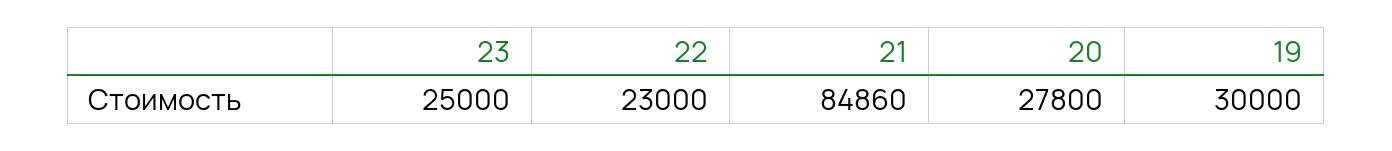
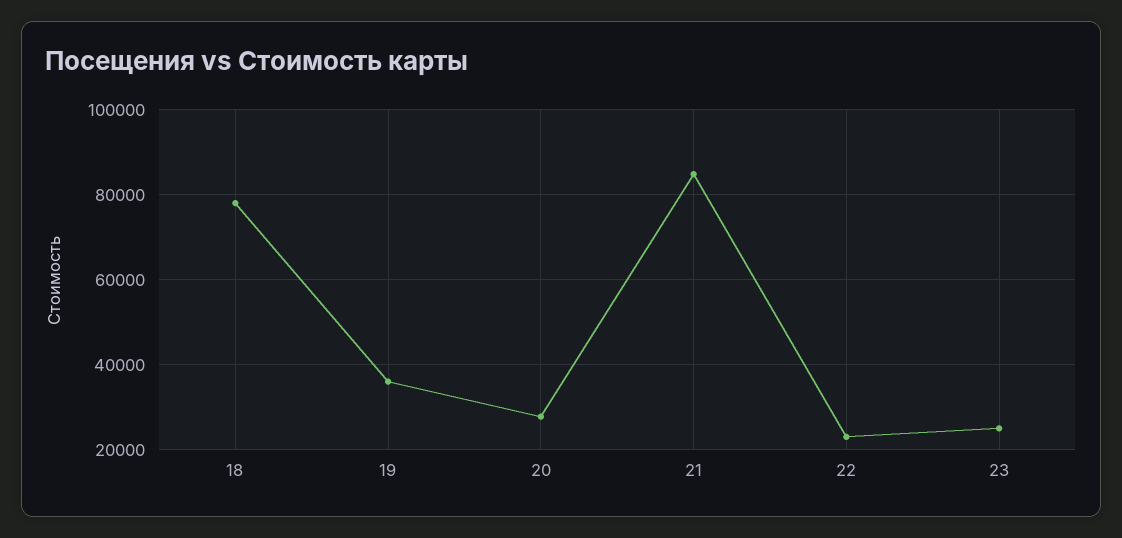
  {
    "23": 25000,
    "22": 23000,
    "21": 84860,
    "20": 27800,
-   "19": 30000
+   "19": 36000,
+   "18": 78000
  }

